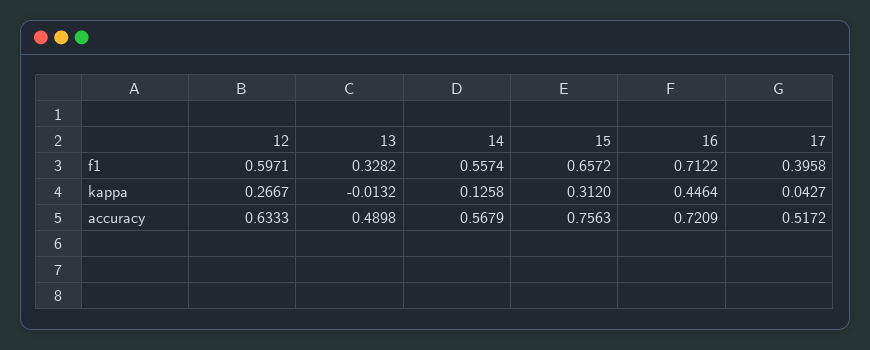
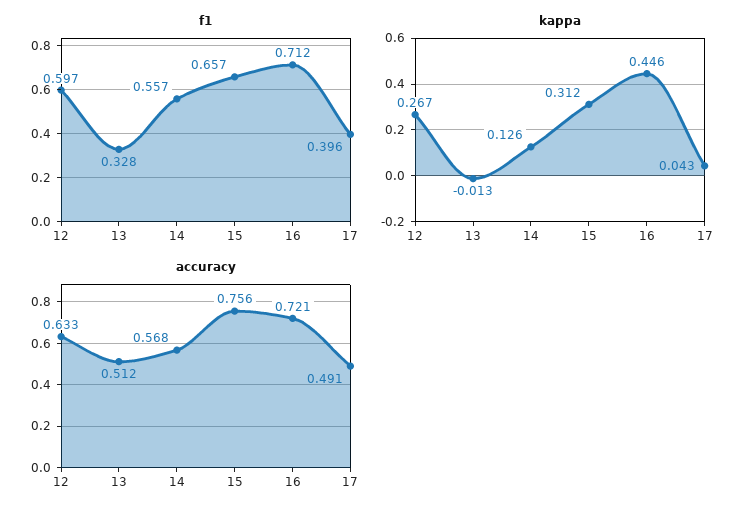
  {
    "f1": {
      "12": 0.5971,
      "13": 0.3282,
      "14": 0.5574,
      "15": 0.6572,
      "16": 0.7122,
      "17": 0.3958
    },
    "kappa": {
      "12": 0.2667,
      "13": -0.0132,
      "14": 0.1258,
      "15": 0.312,
      "16": 0.4464,
      "17": 0.0427
    },
    "accuracy": {
      "12": 0.6333,
-     "13": 0.4898,
+     "13": 0.512,
      "14": 0.5679,
      "15": 0.7563,
      "16": 0.7209,
-     "17": 0.5172
+     "17": 0.491
    }
  }

